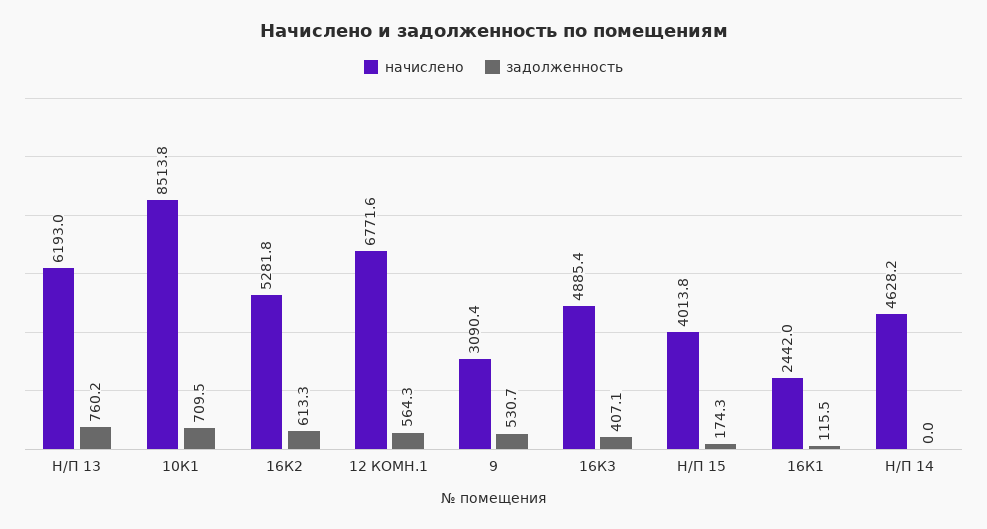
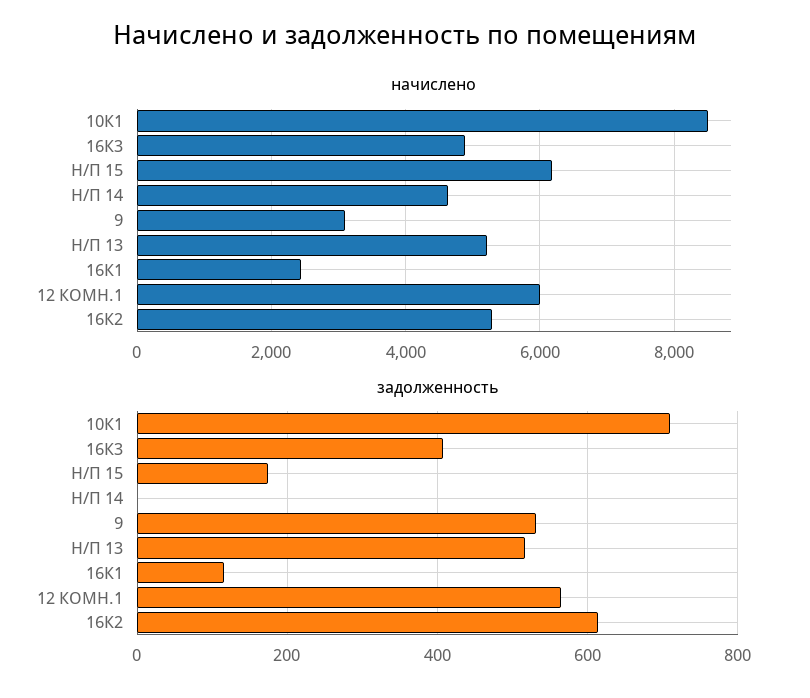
  {
    "начислено": {
-     "Н/П 13": 6193,
+     "Н/П 13": 5200,
      "10К1": 8513.8,
      "16К2": 5281.8,
-     "12 КОМН.1": 6771.6,
+     "12 КОМН.1": 6000,
      "9": 3090.4,
      "16К3": 4885.4,
-     "Н/П 15": 4013.8,
+     "Н/П 15": 6200,
      "16К1": 2442,
      "Н/П 14": 4628.2
    },
    "задолженность": {
-     "Н/П 13": 760.2,
+     "Н/П 13": 520,
      "10К1": 709.5,
      "16К2": 613.3,
      "12 КОМН.1": 564.3,
      "9": 530.7,
      "16К3": 407.1,
      "Н/П 15": 174.3,
      "16К1": 115.5,
      "Н/П 14": 0
    }
  }

